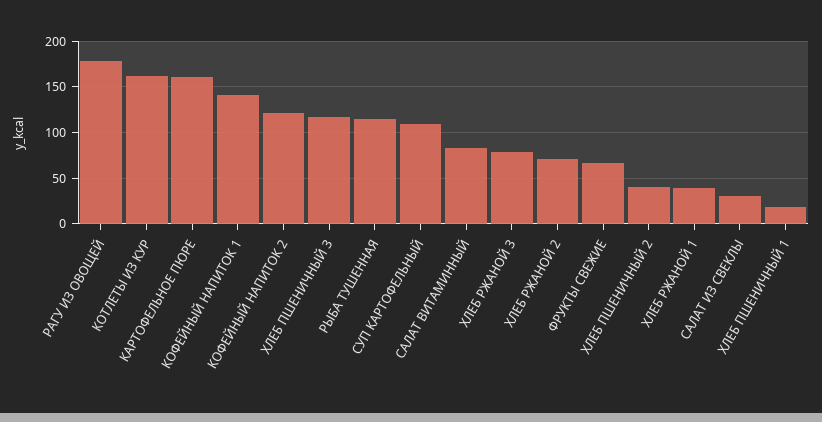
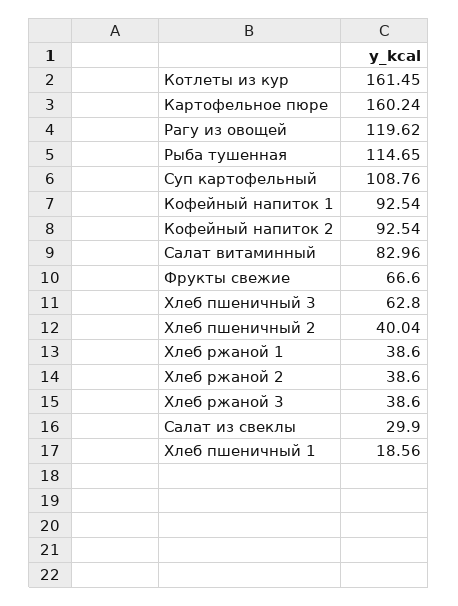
  {
-   "РАГУ ИЗ ОВОЩЕЙ": 180,
+   "РАГУ ИЗ ОВОЩЕЙ": 119.62,
    "КОТЛЕТЫ ИЗ КУР": 161.45,
    "КАРТОФЕЛЬНОЕ ПЮРЕ": 160.24,
-   "КОФЕЙНЫЙ НАПИТОК 1": 140,
+   "КОФЕЙНЫЙ НАПИТОК 1": 92.54,
-   "КОФЕЙНЫЙ НАПИТОК 2": 120,
+   "КОФЕЙНЫЙ НАПИТОК 2": 92.54,
-   "ХЛЕБ ПШЕНИЧНЫЙ 3": 120,
+   "ХЛЕБ ПШЕНИЧНЫЙ 3": 62.8,
    "РЫБА ТУШЕННАЯ": 114.65,
    "СУП КАРТОФЕЛЬНЫЙ": 108.76,
    "САЛАТ ВИТАМИННЫЙ": 82.96,
-   "ХЛЕБ РЖАНОЙ 3": 80,
+   "ХЛЕБ РЖАНОЙ 3": 38.6,
-   "ХЛЕБ РЖАНОЙ 2": 70,
+   "ХЛЕБ РЖАНОЙ 2": 38.6,
    "ФРУКТЫ СВЕЖИЕ": 66.6,
    "ХЛЕБ ПШЕНИЧНЫЙ 2": 40.04,
    "ХЛЕБ РЖАНОЙ 1": 38.6,
    "САЛАТ ИЗ СВЕКЛЫ": 29.9,
    "ХЛЕБ ПШЕНИЧНЫЙ 1": 18.56
  }

